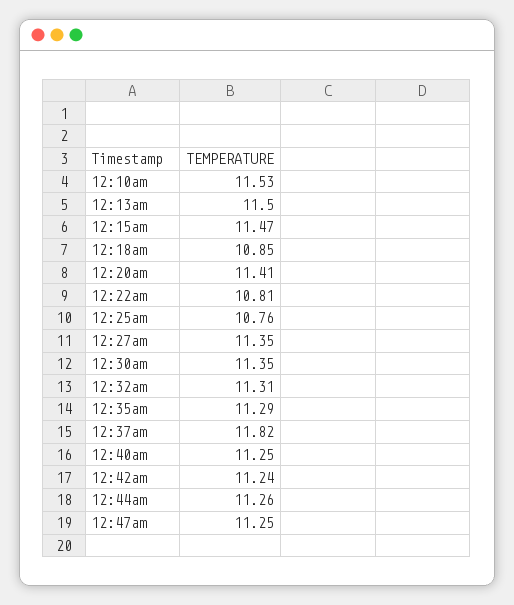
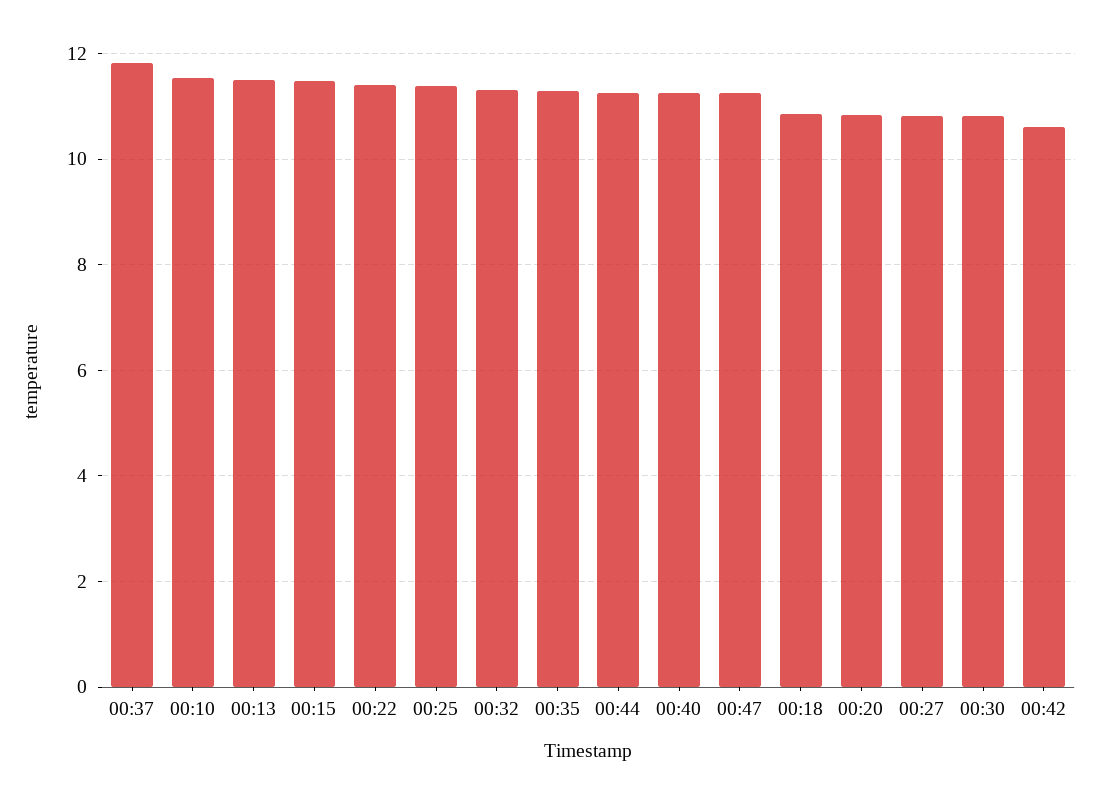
  {
    "12:10am": 11.53,
    "12:13am": 11.5,
    "12:15am": 11.47,
    "12:18am": 10.85,
-   "12:20am": 11.41,
+   "12:20am": 10.8,
-   "12:22am": 10.81,
+   "12:22am": 11.4,
-   "12:25am": 10.76,
+   "12:25am": 11.4,
-   "12:27am": 11.35,
+   "12:27am": 10.8,
-   "12:30am": 11.35,
+   "12:30am": 10.8,
    "12:32am": 11.31,
    "12:35am": 11.29,
    "12:37am": 11.82,
    "12:40am": 11.25,
-   "12:42am": 11.24,
+   "12:42am": 10.6,
    "12:44am": 11.26,
    "12:47am": 11.25
  }

